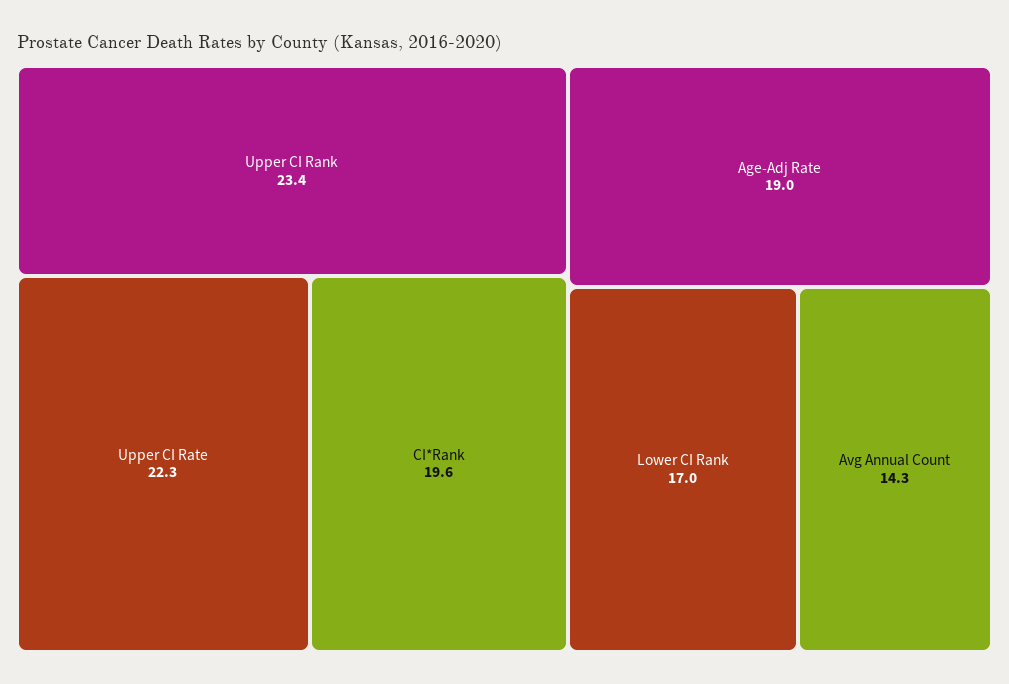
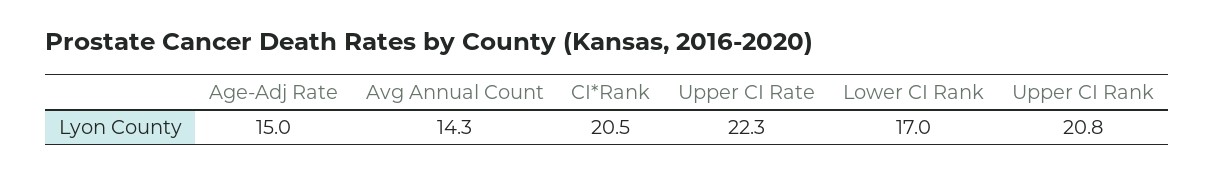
  {
-   "Upper CI Rank": 23.4,
+   "Upper CI Rank": 20.8,
    "Upper CI Rate": 22.3,
-   "CI*Rank": 19.6,
+   "CI*Rank": 20.5,
-   "Age-Adj Rate": 19,
+   "Age-Adj Rate": 15,
    "Lower CI Rank": 17,
    "Avg Annual Count": 14.3
  }

